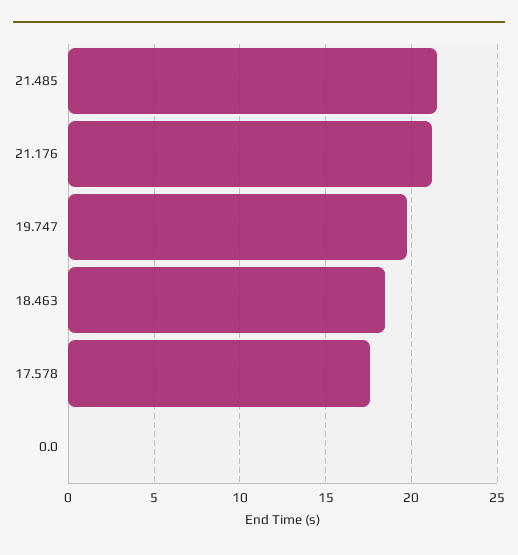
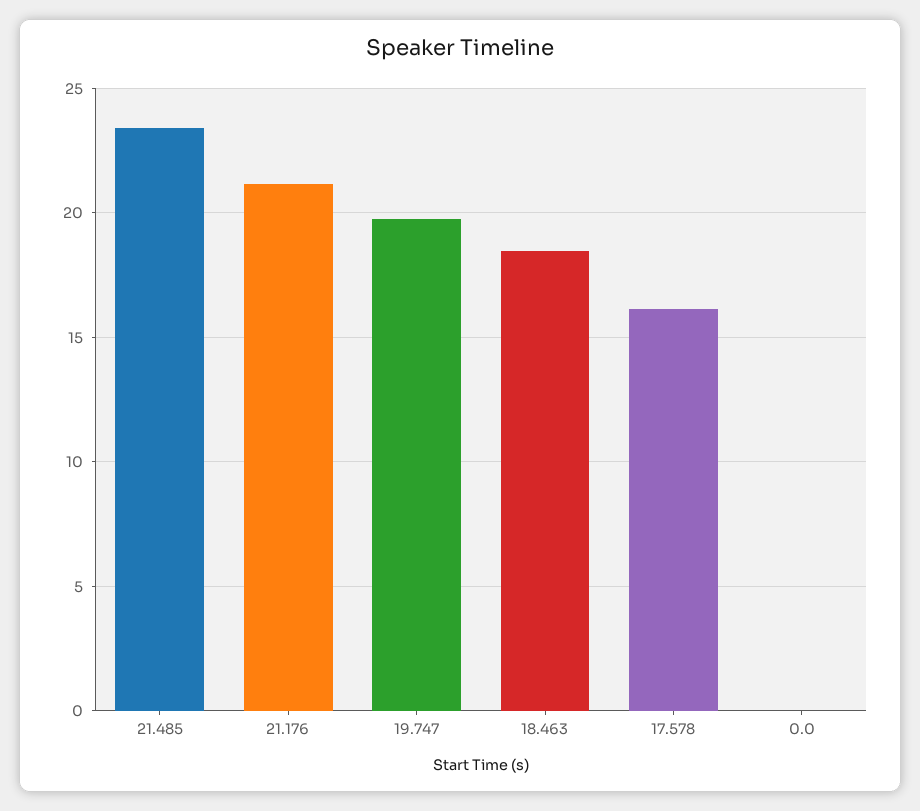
  {
-   "21.485": 21.5,
+   "21.485": 23.5,
    "21.176": 21,
    "19.747": 20,
    "18.463": 18.5,
-   "17.578": 17.5,
+   "17.578": 16,
    "0.0": 0
  }

